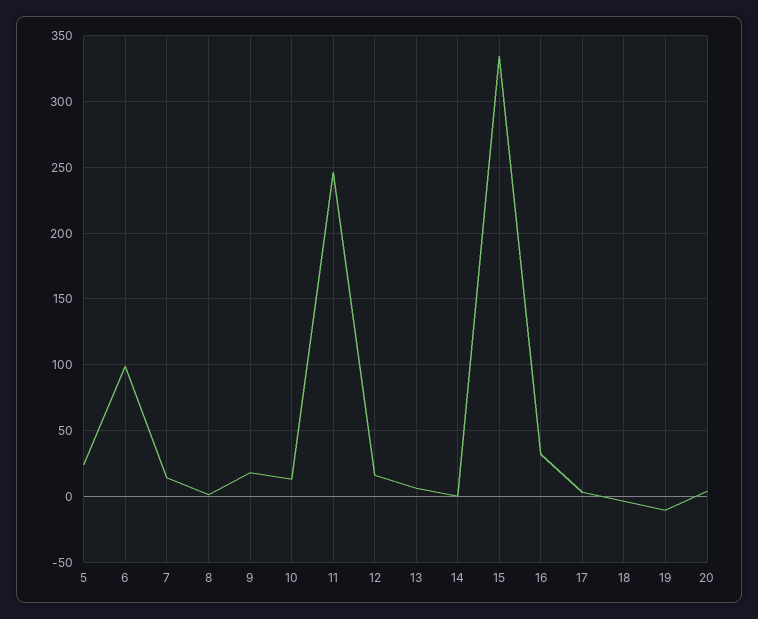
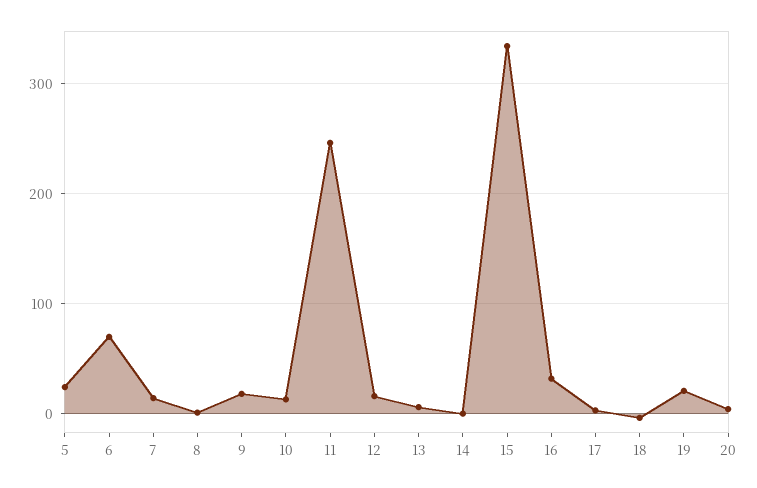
  {
    "5": 25,
-   "6": 100,
+   "6": 70,
    "7": 15,
    "8": 0,
    "9": 20,
    "10": 15,
    "11": 245,
    "12": 15,
    "13": 5,
    "14": 0,
    "15": 335,
    "16": 30,
    "17": 5,
    "18": -5,
-   "19": -10,
+   "19": 20,
    "20": 5
  }

